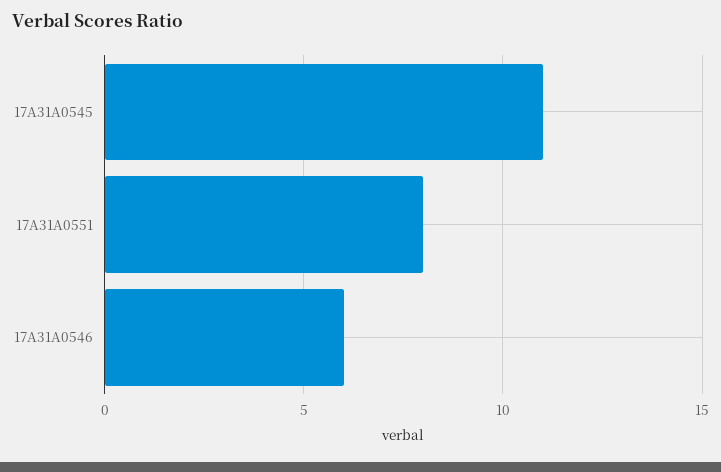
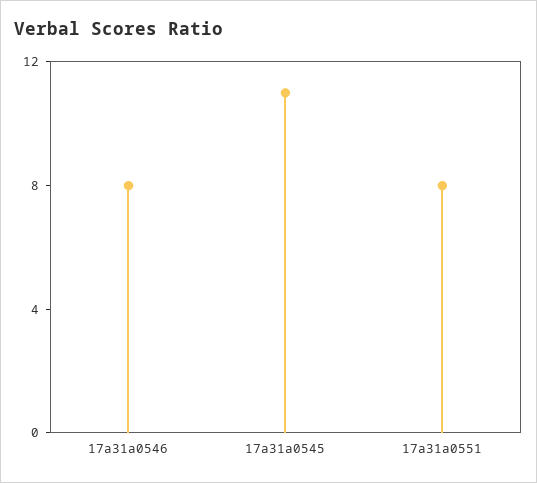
  {
    "17A31A0545": 11,
    "17A31A0551": 8,
-   "17A31A0546": 6
+   "17A31A0546": 8
  }

